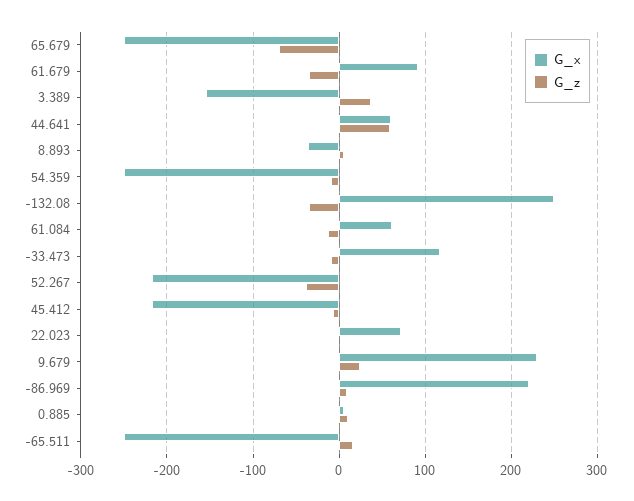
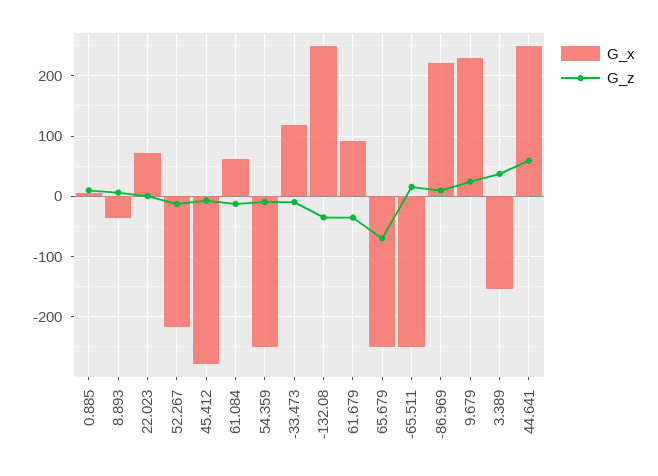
  {
    "G_x": {
      "65.679": -250,
      "61.679": 90,
      "3.389": -150,
-     "44.641": 60,
+     "44.641": 250,
      "8.893": -40,
      "54.359": -250,
      "-132.08": 250,
      "61.084": 60,
      "-33.473": 120,
      "52.267": -220,
-     "45.412": -220,
+     "45.412": -280,
      "22.023": 70,
      "9.679": 230,
      "-86.969": 220,
      "0.885": 10,
      "-65.511": -250
    },
    "G_z": {
      "65.679": -70,
      "61.679": -40,
      "3.389": 40,
      "44.641": 60,
      "8.893": 10,
      "54.359": -10,
      "-132.08": -30,
      "61.084": -10,
      "-33.473": -10,
-     "52.267": -40,
+     "52.267": -10,
      "45.412": -10,
      "22.023": 0,
      "9.679": 20,
      "-86.969": 10,
      "0.885": 10,
      "-65.511": 20
    }
  }

